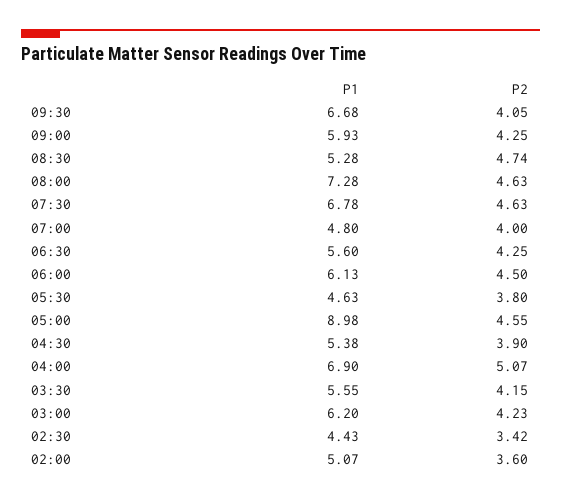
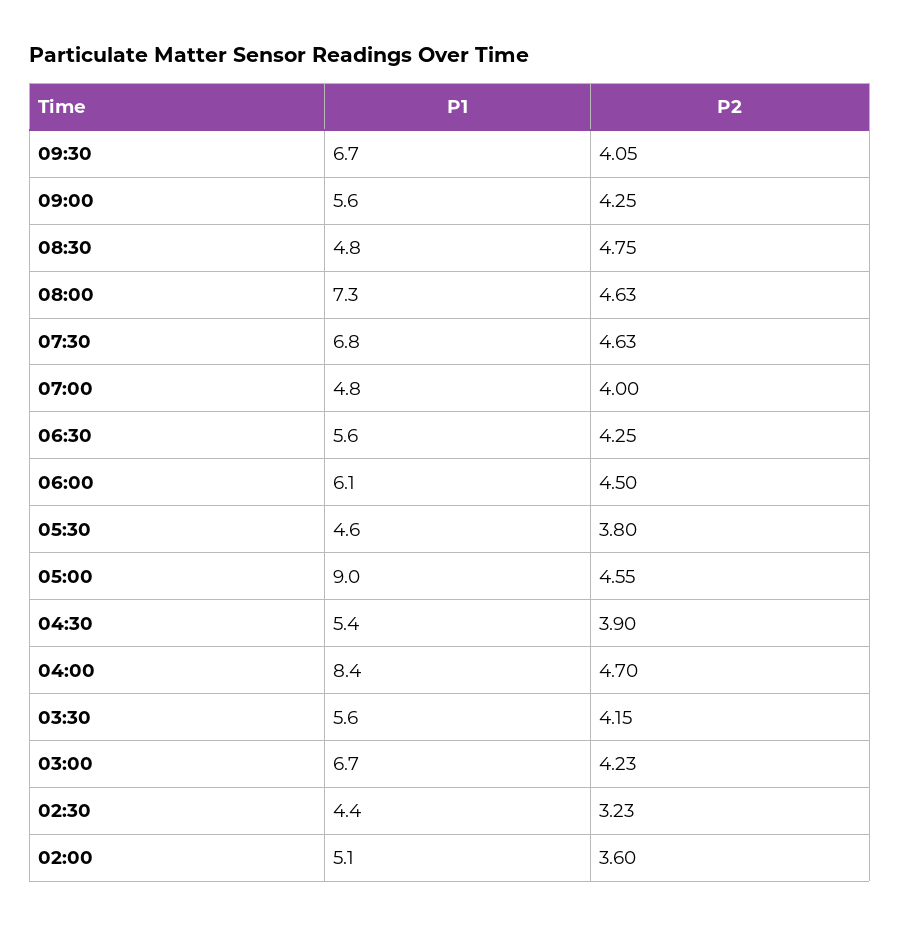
  {
    "P1": {
      "09:30": 6.68,
-     "09:00": 5.93,
+     "09:00": 5.6,
-     "08:30": 5.28,
+     "08:30": 4.8,
      "08:00": 7.28,
      "07:30": 6.78,
      "07:00": 4.8,
      "06:30": 5.6,
      "06:00": 6.13,
      "05:30": 4.63,
      "05:00": 8.98,
      "04:30": 5.38,
-     "04:00": 6.9,
+     "04:00": 8.4,
      "03:30": 5.55,
-     "03:00": 6.2,
+     "03:00": 6.7,
      "02:30": 4.43,
      "02:00": 5.07
    },
    "P2": {
      "09:30": 4.05,
      "09:00": 4.25,
-     "08:30": 4.74,
+     "08:30": 4.75,
      "08:00": 4.63,
      "07:30": 4.63,
      "07:00": 4,
      "06:30": 4.25,
      "06:00": 4.5,
      "05:30": 3.8,
      "05:00": 4.55,
      "04:30": 3.9,
-     "04:00": 5.07,
+     "04:00": 4.7,
      "03:30": 4.15,
      "03:00": 4.23,
-     "02:30": 3.42,
+     "02:30": 3.23,
      "02:00": 3.6
    }
  }

